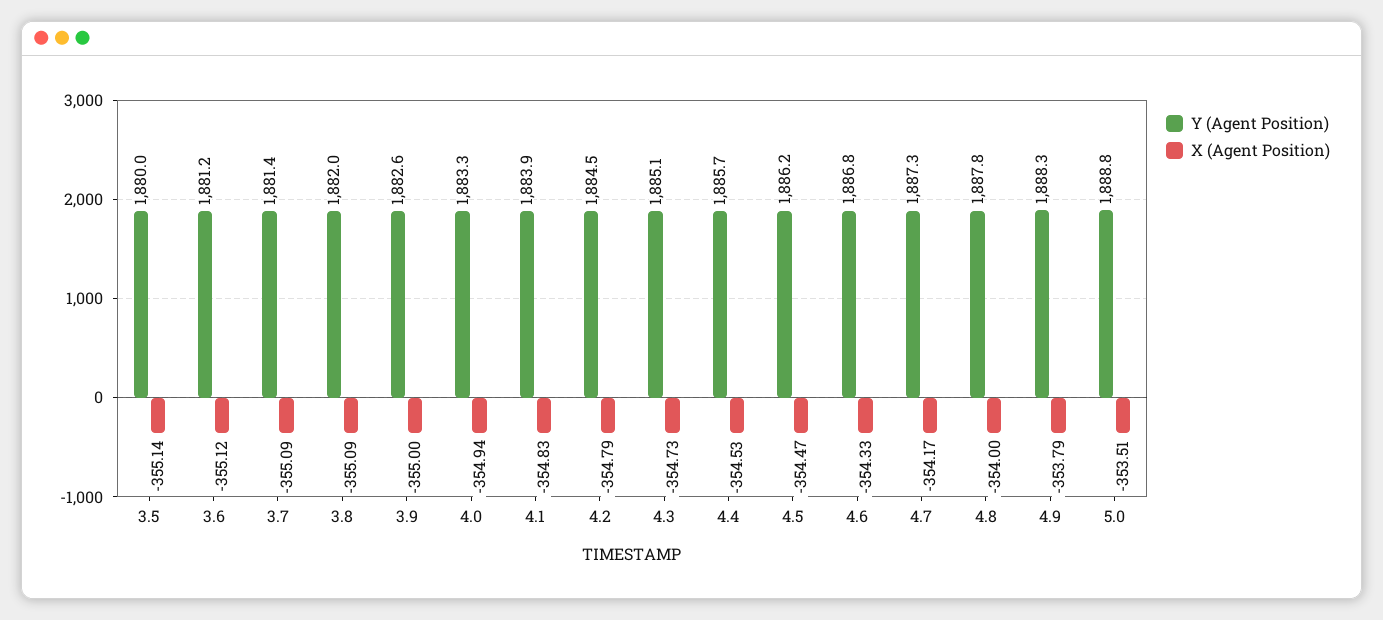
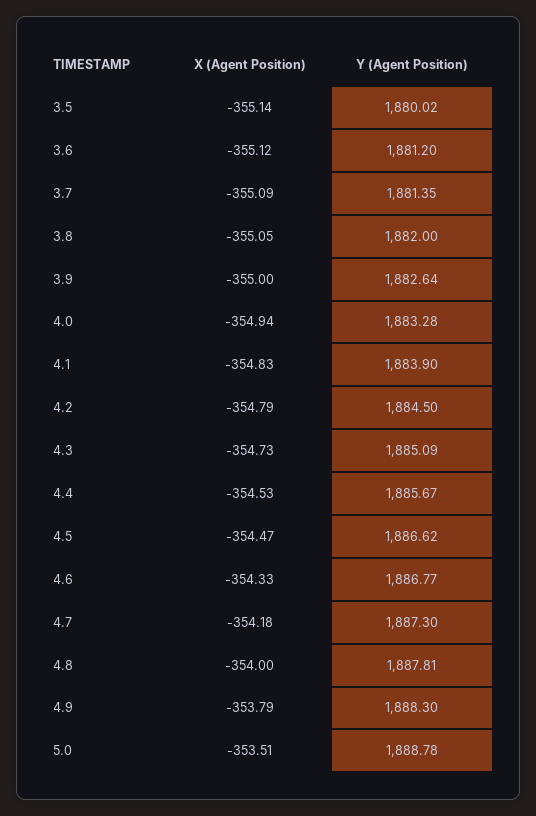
  {
    "Y (Agent Position)": {
      "3.5": 1880.02,
      "3.6": 1881.2,
      "3.7": 1881.35,
      "3.8": 1882,
      "3.9": 1882.64,
      "4.0": 1883.28,
      "4.1": 1883.9,
      "4.2": 1884.5,
      "4.3": 1885.09,
      "4.4": 1885.67,
-     "4.5": 1886.2,
+     "4.5": 1886.62,
      "4.6": 1886.77,
      "4.7": 1887.3,
      "4.8": 1887.81,
      "4.9": 1888.3,
      "5.0": 1888.78
    },
    "X (Agent Position)": {
      "3.5": -355.14,
      "3.6": -355.12,
      "3.7": -355.09,
-     "3.8": -355.09,
+     "3.8": -355.05,
      "3.9": -355,
      "4.0": -354.94,
      "4.1": -354.83,
      "4.2": -354.79,
      "4.3": -354.73,
      "4.4": -354.53,
      "4.5": -354.47,
      "4.6": -354.33,
-     "4.7": -354.17,
+     "4.7": -354.18,
      "4.8": -354,
      "4.9": -353.79,
      "5.0": -353.51
    }
  }

